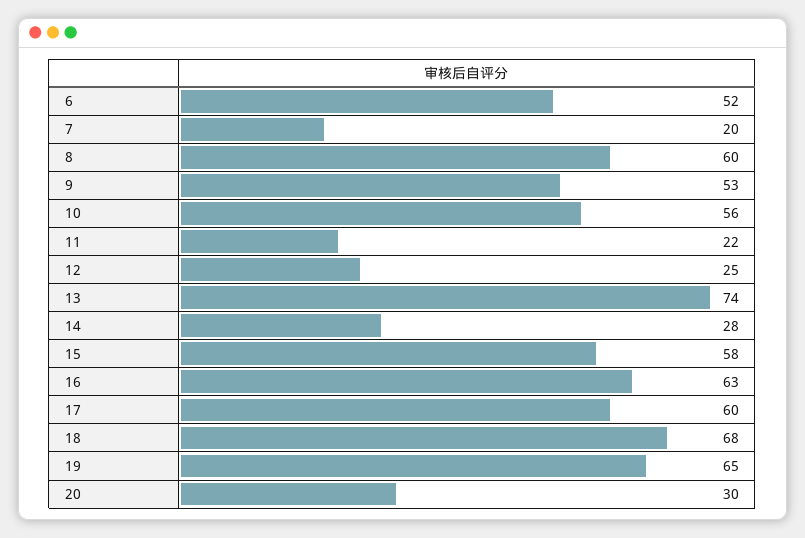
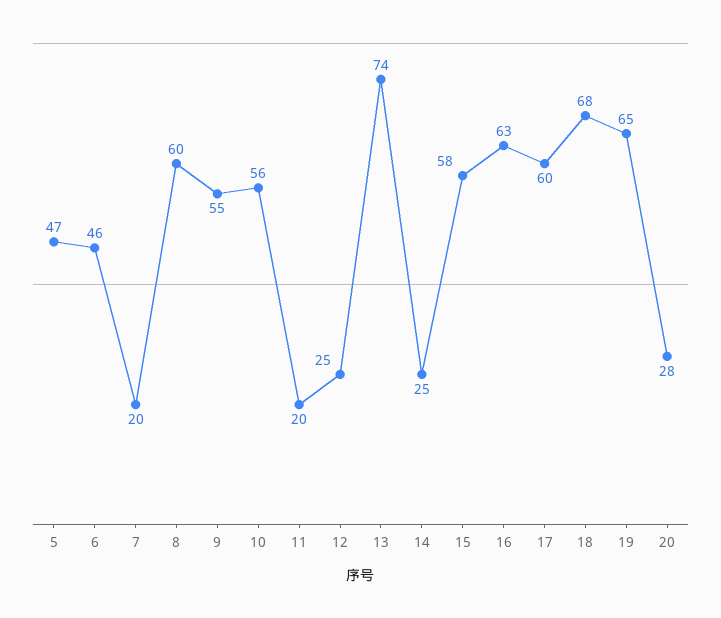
  {
-   "6": 52,
+   "6": 46,
    "7": 20,
    "8": 60,
-   "9": 53,
+   "9": 55,
    "10": 56,
-   "11": 22,
+   "11": 20,
    "12": 25,
    "13": 74,
-   "14": 28,
+   "14": 25,
    "15": 58,
    "16": 63,
    "17": 60,
    "18": 68,
    "19": 65,
-   "20": 30
+   "20": 28,
+   "5": 47
  }

